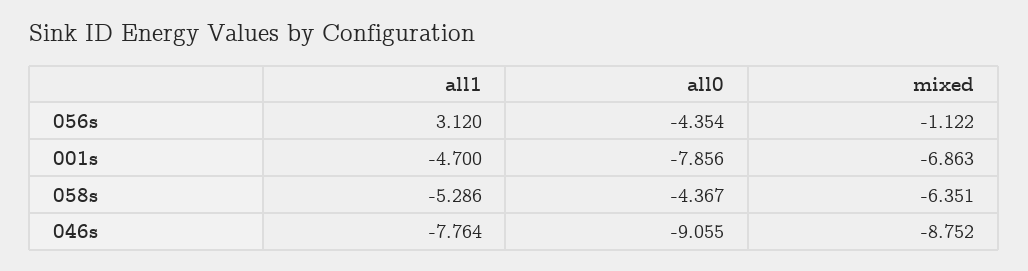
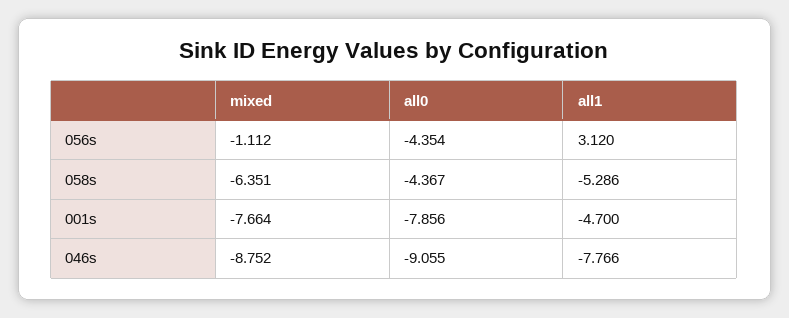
  {
    "all1": {
      "056s": 3.12,
      "001s": -4.7,
      "058s": -5.286,
-     "046s": -7.764
+     "046s": -7.766
    },
    "all0": {
      "056s": -4.354,
      "001s": -7.856,
      "058s": -4.367,
      "046s": -9.055
    },
    "mixed": {
-     "056s": -1.122,
+     "056s": -1.112,
-     "001s": -6.863,
+     "001s": -7.664,
      "058s": -6.351,
      "046s": -8.752
    }
  }

